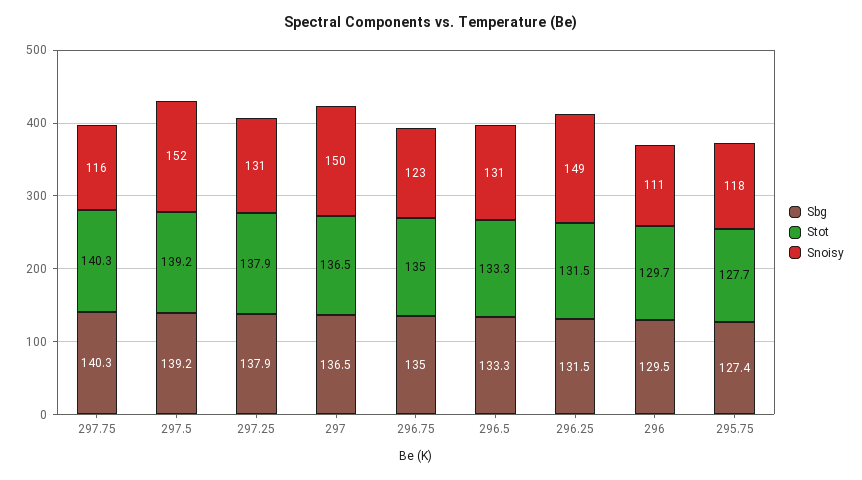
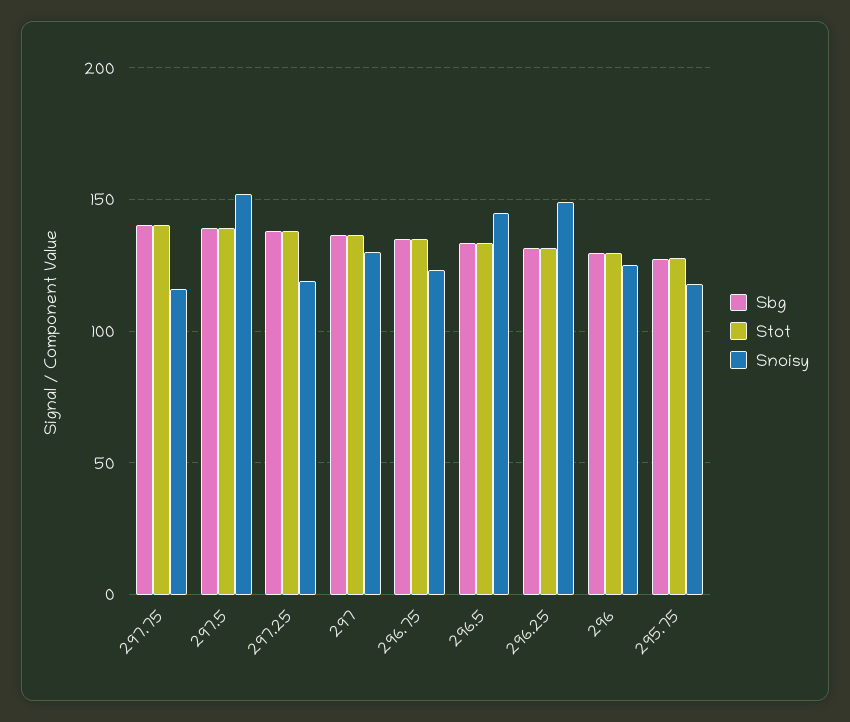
  {
    "Sbg": {
      "297.75": 140.3,
      "297.5": 139.2,
      "297.25": 137.9,
      "297": 136.5,
      "296.75": 135,
      "296.5": 133.3,
      "296.25": 131.5,
      "296": 129.5,
      "295.75": 127.4
    },
    "Stot": {
      "297.75": 140.3,
      "297.5": 139.2,
      "297.25": 137.9,
      "297": 136.5,
      "296.75": 135,
      "296.5": 133.3,
      "296.25": 131.5,
      "296": 129.7,
      "295.75": 127.7
    },
    "Snoisy": {
      "297.75": 116,
      "297.5": 152,
-     "297.25": 131,
+     "297.25": 120,
-     "297": 150,
+     "297": 130,
      "296.75": 123,
-     "296.5": 131,
+     "296.5": 145,
      "296.25": 149,
-     "296": 111,
+     "296": 125,
      "295.75": 118
    }
  }

